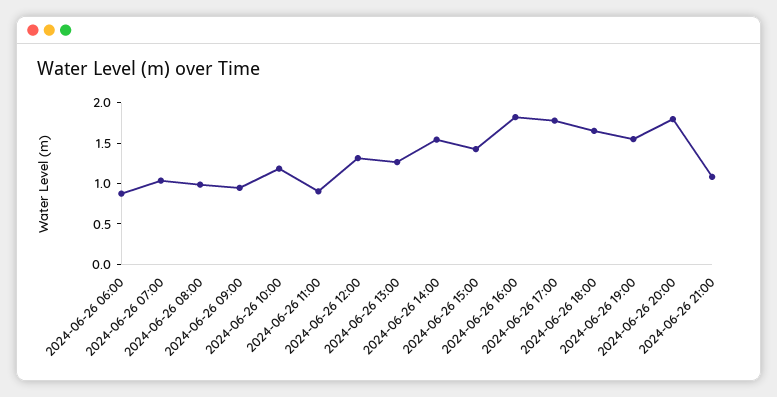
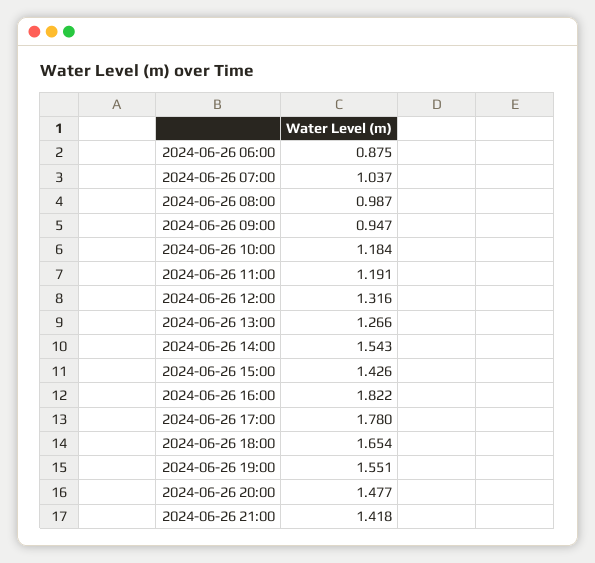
  {
    "2024-06-26 06:00": 0.875,
    "2024-06-26 07:00": 1.037,
    "2024-06-26 08:00": 0.987,
    "2024-06-26 09:00": 0.947,
    "2024-06-26 10:00": 1.184,
-   "2024-06-26 11:00": 0.9,
+   "2024-06-26 11:00": 1.191,
    "2024-06-26 12:00": 1.316,
    "2024-06-26 13:00": 1.266,
    "2024-06-26 14:00": 1.543,
    "2024-06-26 15:00": 1.426,
    "2024-06-26 16:00": 1.822,
    "2024-06-26 17:00": 1.78,
    "2024-06-26 18:00": 1.654,
    "2024-06-26 19:00": 1.551,
-   "2024-06-26 20:00": 1.8,
+   "2024-06-26 20:00": 1.477,
-   "2024-06-26 21:00": 1.1
+   "2024-06-26 21:00": 1.418
  }

